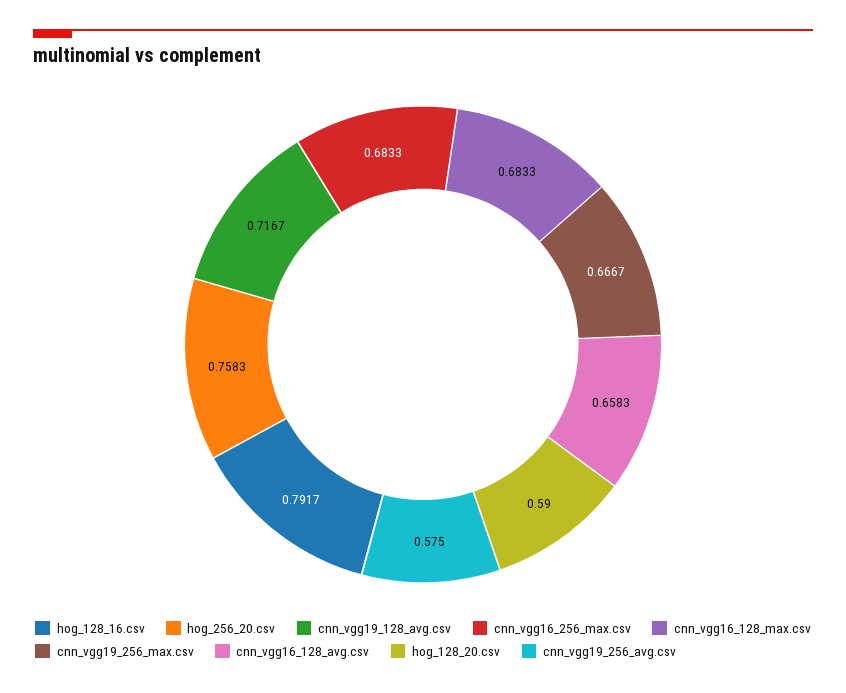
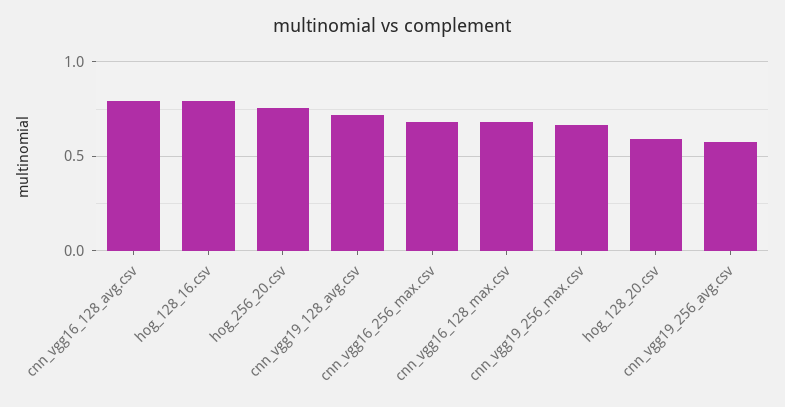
  {
    "hog_128_16.csv": 0.7917,
    "hog_256_20.csv": 0.7583,
    "cnn_vgg19_128_avg.csv": 0.7167,
    "cnn_vgg16_256_max.csv": 0.6833,
    "cnn_vgg16_128_max.csv": 0.6833,
    "cnn_vgg19_256_max.csv": 0.6667,
-   "cnn_vgg16_128_avg.csv": 0.6583,
+   "cnn_vgg16_128_avg.csv": 0.8,
    "hog_128_20.csv": 0.59,
    "cnn_vgg19_256_avg.csv": 0.575
  }

